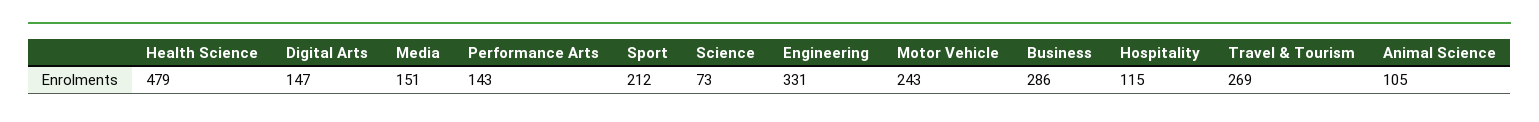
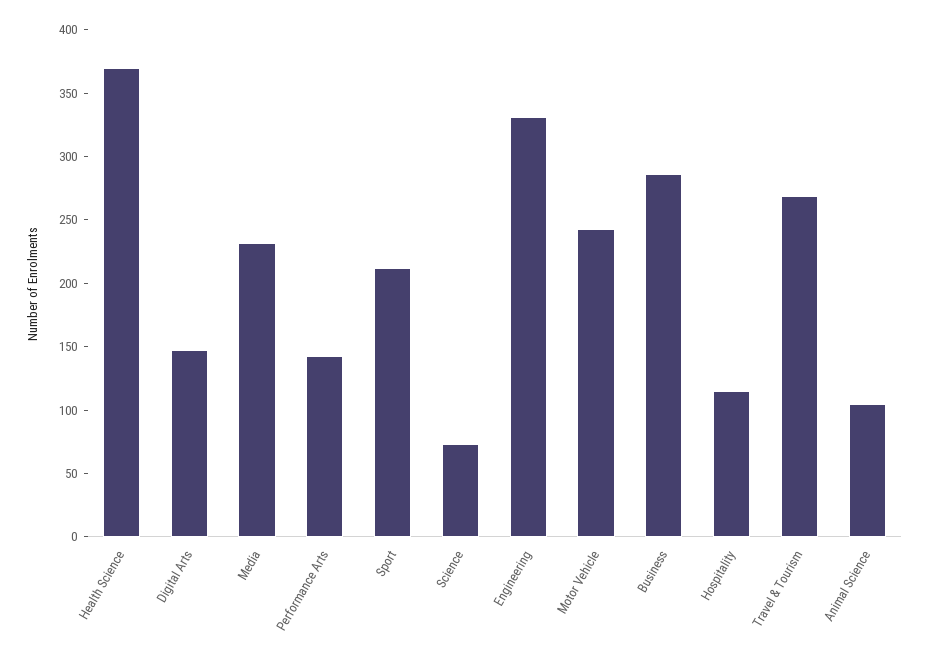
  {
-   "Health Science": 479,
+   "Health Science": 370,
    "Digital Arts": 147,
-   "Media": 151,
+   "Media": 230,
    "Performance Arts": 143,
    "Sport": 212,
    "Science": 73,
    "Engineering": 331,
    "Motor Vehicle": 243,
    "Business": 286,
    "Hospitality": 115,
    "Travel & Tourism": 269,
    "Animal Science": 105
  }

